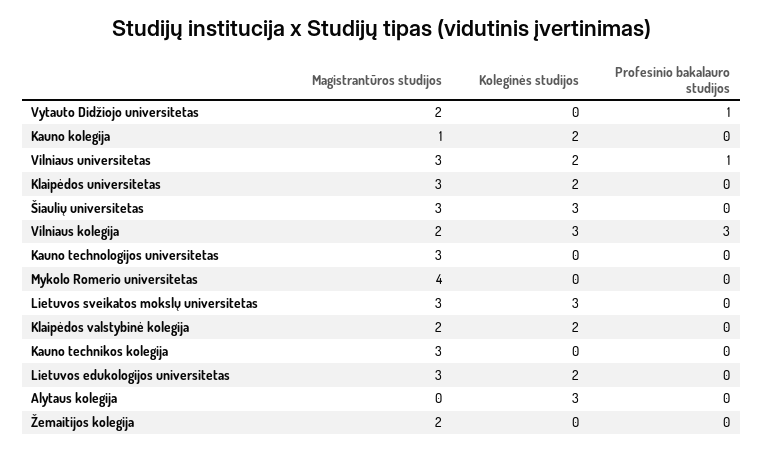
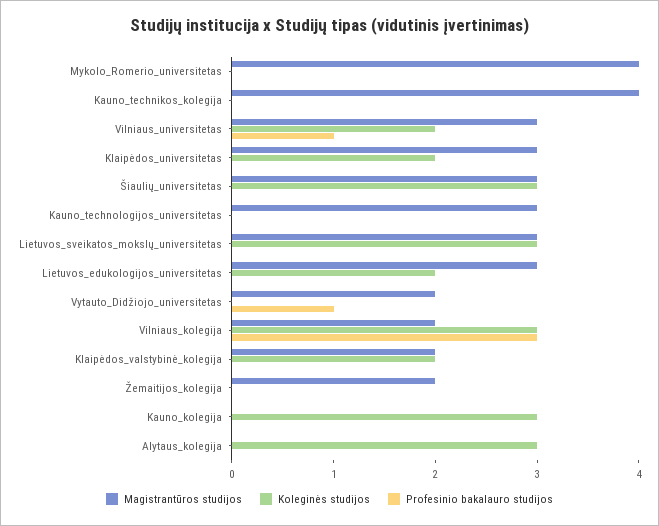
  {
    "Magistrantūros studijos": {
      "Vytauto Didžiojo universitetas": 2,
-     "Kauno kolegija": 1,
+     "Kauno kolegija": 0,
      "Vilniaus universitetas": 3,
      "Klaipėdos universitetas": 3,
      "Šiaulių universitetas": 3,
      "Vilniaus kolegija": 2,
      "Kauno technologijos universitetas": 3,
      "Mykolo Romerio universitetas": 4,
      "Lietuvos sveikatos mokslų universitetas": 3,
      "Klaipėdos valstybinė kolegija": 2,
-     "Kauno technikos kolegija": 3,
+     "Kauno technikos kolegija": 4,
      "Lietuvos edukologijos universitetas": 3,
      "Alytaus kolegija": 0,
      "Žemaitijos kolegija": 2
    },
    "Koleginės studijos": {
      "Vytauto Didžiojo universitetas": 0,
-     "Kauno kolegija": 2,
+     "Kauno kolegija": 3,
      "Vilniaus universitetas": 2,
      "Klaipėdos universitetas": 2,
      "Šiaulių universitetas": 3,
      "Vilniaus kolegija": 3,
      "Kauno technologijos universitetas": 0,
      "Mykolo Romerio universitetas": 0,
      "Lietuvos sveikatos mokslų universitetas": 3,
      "Klaipėdos valstybinė kolegija": 2,
      "Kauno technikos kolegija": 0,
      "Lietuvos edukologijos universitetas": 2,
      "Alytaus kolegija": 3,
      "Žemaitijos kolegija": 0
    },
    "Profesinio bakalauro studijos": {
      "Vytauto Didžiojo universitetas": 1,
      "Kauno kolegija": 0,
      "Vilniaus universitetas": 1,
      "Klaipėdos universitetas": 0,
      "Šiaulių universitetas": 0,
      "Vilniaus kolegija": 3,
      "Kauno technologijos universitetas": 0,
      "Mykolo Romerio universitetas": 0,
      "Lietuvos sveikatos mokslų universitetas": 0,
      "Klaipėdos valstybinė kolegija": 0,
      "Kauno technikos kolegija": 0,
      "Lietuvos edukologijos universitetas": 0,
      "Alytaus kolegija": 0,
      "Žemaitijos kolegija": 0
    }
  }

